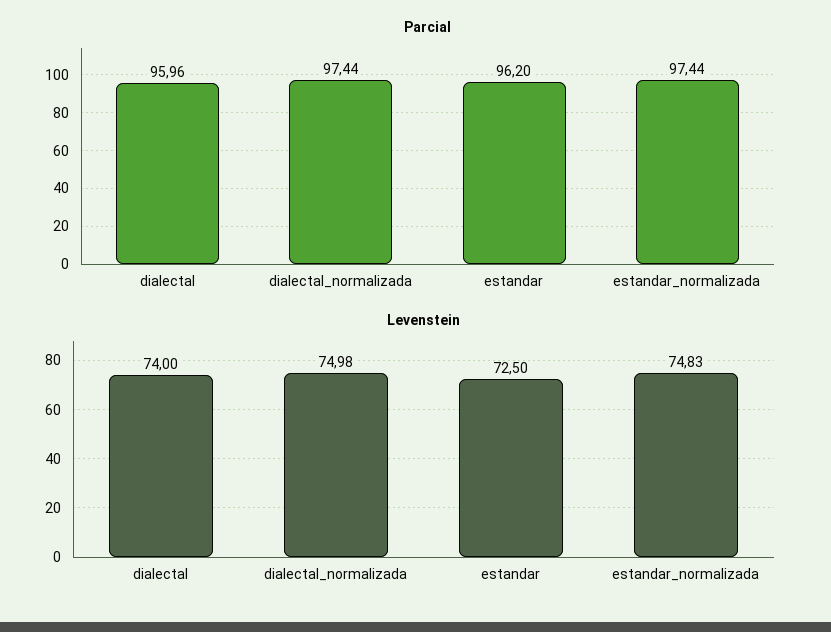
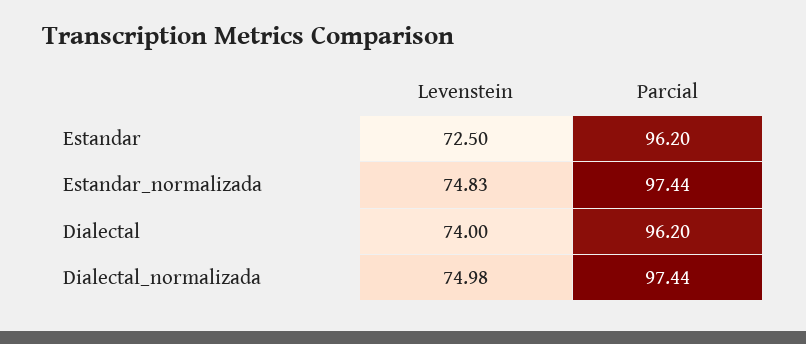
  {
    "Parcial": {
-     "dialectal": 95.96,
+     "dialectal": 96.2,
      "dialectal_normalizada": 97.44,
      "estandar": 96.2,
      "estandar_normalizada": 97.44
    },
    "Levenstein": {
      "dialectal": 74,
      "dialectal_normalizada": 74.98,
      "estandar": 72.5,
      "estandar_normalizada": 74.83
    }
  }

